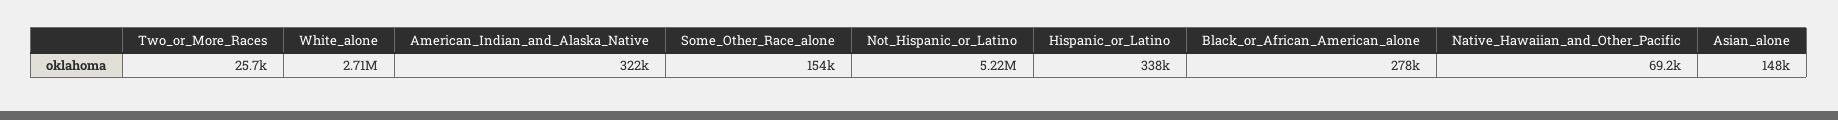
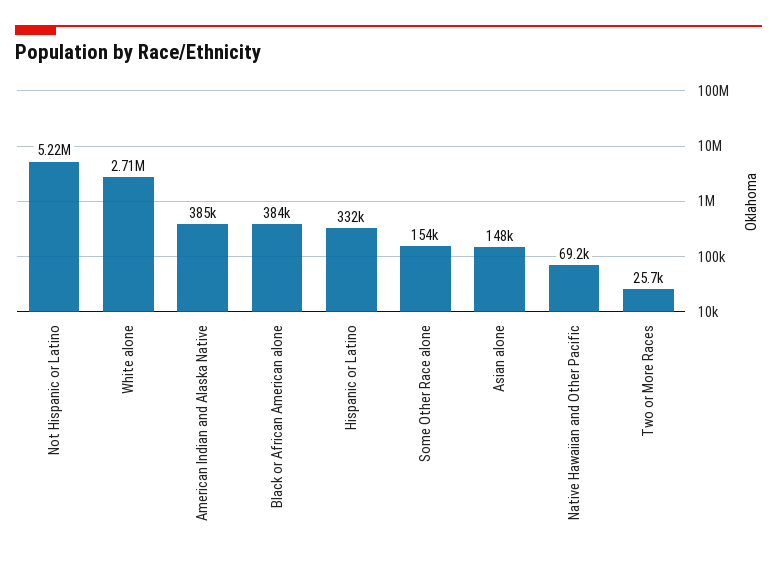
  {
    "Two_or_More_Races": 25700,
    "White_alone": 2710000,
-   "American_Indian_and_Alaska_Native": 322000,
+   "American_Indian_and_Alaska_Native": 385000,
    "Some_Other_Race_alone": 154000,
    "Not_Hispanic_or_Latino": 5220000,
-   "Hispanic_or_Latino": 338000,
+   "Hispanic_or_Latino": 332000,
-   "Black_or_African_American_alone": 278000,
+   "Black_or_African_American_alone": 384000,
    "Native_Hawaiian_and_Other_Pacific": 69200,
    "Asian_alone": 148000
  }

